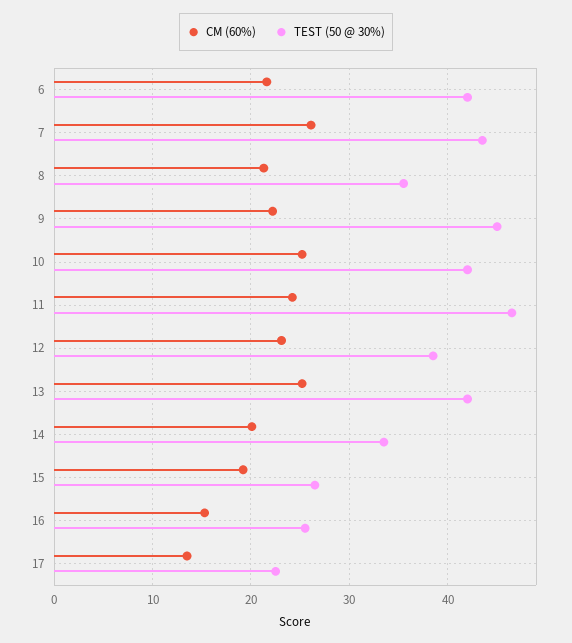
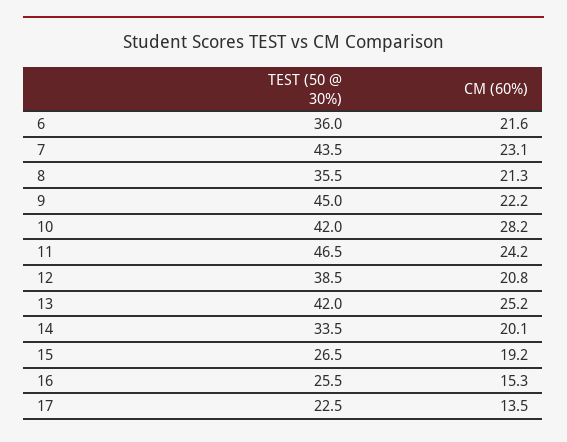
  {
    "CM (60%)": {
      "6": 21.6,
-     "7": 26,
+     "7": 23.1,
      "8": 21.3,
      "9": 22.2,
-     "10": 25,
+     "10": 28.2,
      "11": 24.2,
-     "12": 23,
+     "12": 20.8,
      "13": 25.2,
      "14": 20.1,
      "15": 19.2,
      "16": 15.3,
      "17": 13.5
    },
    "TEST (50 @ 30%)": {
-     "6": 42,
+     "6": 36,
      "7": 43.5,
      "8": 35.5,
      "9": 45,
      "10": 42,
      "11": 46.5,
      "12": 38.5,
      "13": 42,
      "14": 33.5,
      "15": 26.5,
      "16": 25.5,
      "17": 22.5
    }
  }

